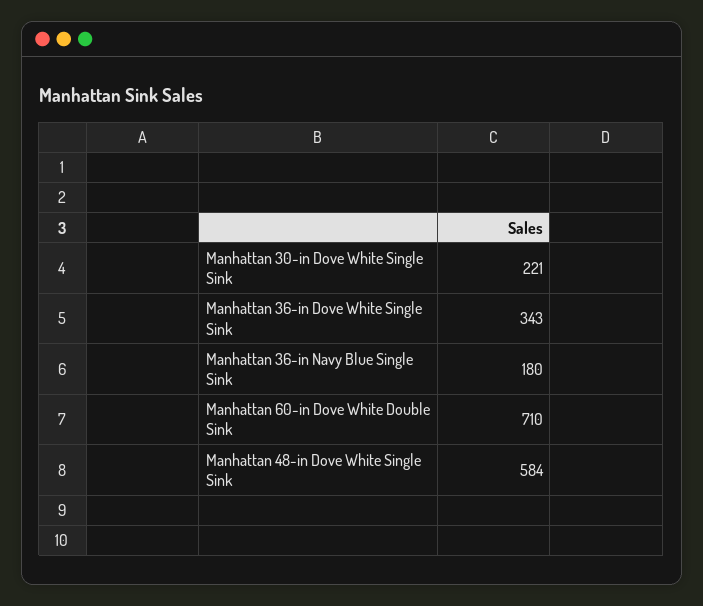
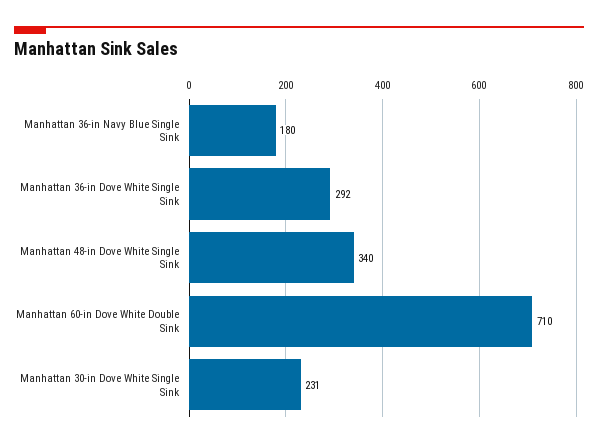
  {
-   "Manhattan 30-in Dove White Single Sink": 221,
+   "Manhattan 30-in Dove White Single Sink": 231,
-   "Manhattan 36-in Dove White Single Sink": 343,
+   "Manhattan 36-in Dove White Single Sink": 292,
    "Manhattan 36-in Navy Blue Single Sink": 180,
    "Manhattan 60-in Dove White Double Sink": 710,
-   "Manhattan 48-in Dove White Single Sink": 584
+   "Manhattan 48-in Dove White Single Sink": 340
  }

